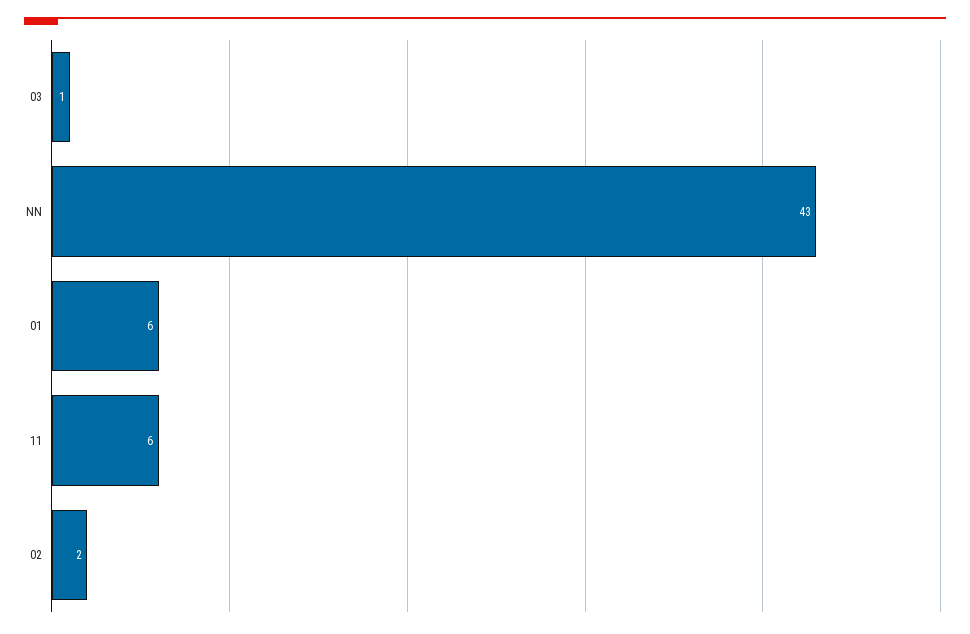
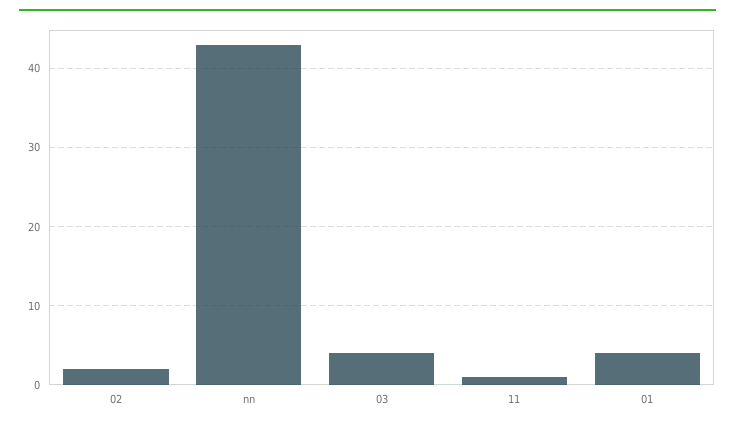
  {
-   "03": 1,
+   "03": 4,
    "NN": 43,
-   "01": 6,
+   "01": 4,
-   "11": 6,
+   "11": 1,
    "02": 2
  }

